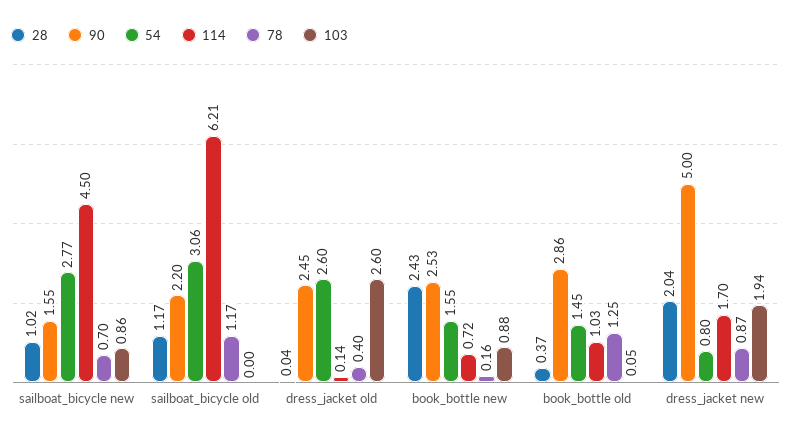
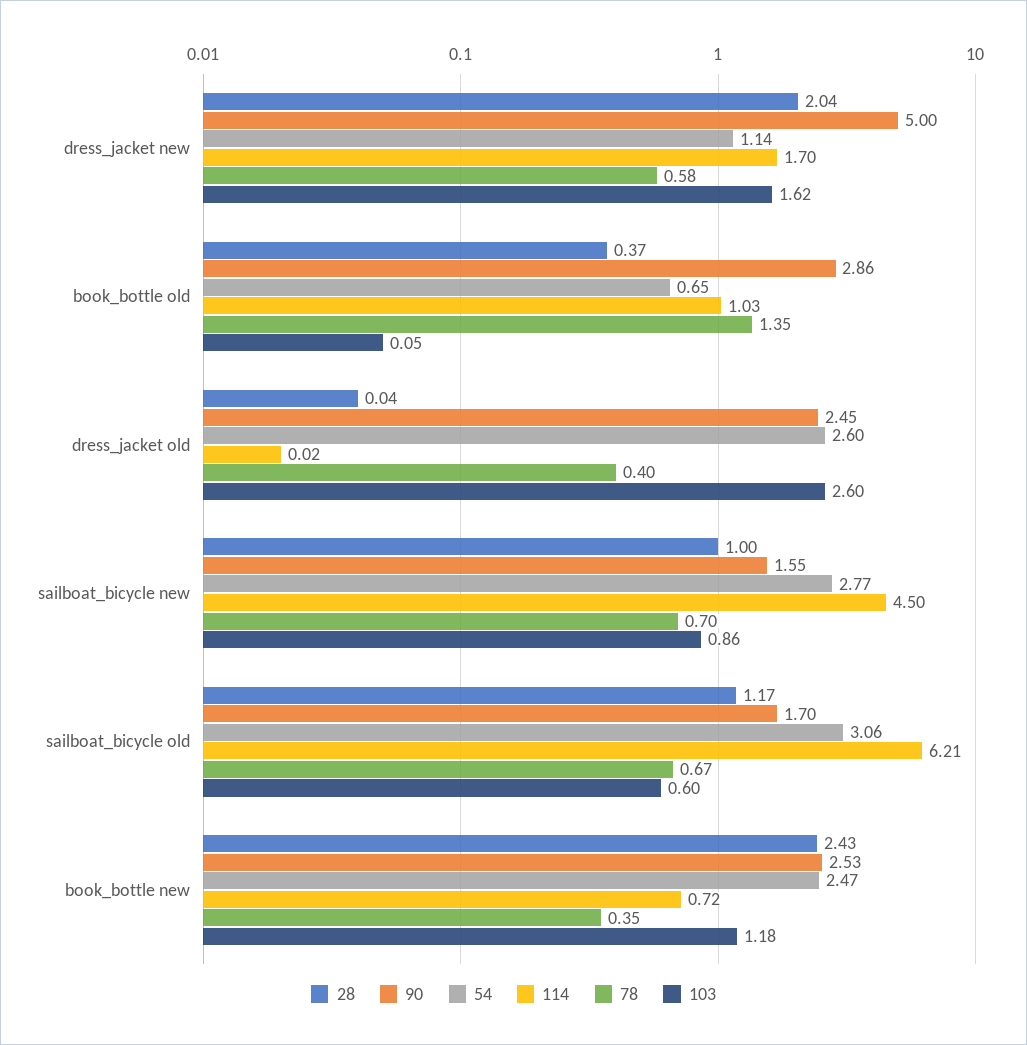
  {
    "28": {
-     "sailboat_bicycle new": 1.02,
+     "sailboat_bicycle new": 1,
      "sailboat_bicycle old": 1.17,
      "dress_jacket old": 0.04,
      "book_bottle new": 2.43,
      "book_bottle old": 0.37,
      "dress_jacket new": 2.04
    },
    "90": {
      "sailboat_bicycle new": 1.55,
-     "sailboat_bicycle old": 2.2,
+     "sailboat_bicycle old": 1.7,
      "dress_jacket old": 2.45,
      "book_bottle new": 2.53,
      "book_bottle old": 2.86,
      "dress_jacket new": 5
    },
    "54": {
      "sailboat_bicycle new": 2.77,
      "sailboat_bicycle old": 3.06,
      "dress_jacket old": 2.6,
-     "book_bottle new": 1.55,
+     "book_bottle new": 2.47,
-     "book_bottle old": 1.45,
+     "book_bottle old": 0.65,
-     "dress_jacket new": 0.8
+     "dress_jacket new": 1.14
    },
    "114": {
      "sailboat_bicycle new": 4.5,
      "sailboat_bicycle old": 6.21,
-     "dress_jacket old": 0.14,
+     "dress_jacket old": 0.02,
      "book_bottle new": 0.72,
      "book_bottle old": 1.03,
      "dress_jacket new": 1.7
    },
    "78": {
      "sailboat_bicycle new": 0.7,
-     "sailboat_bicycle old": 1.17,
+     "sailboat_bicycle old": 0.67,
      "dress_jacket old": 0.4,
-     "book_bottle new": 0.16,
+     "book_bottle new": 0.35,
-     "book_bottle old": 1.25,
+     "book_bottle old": 1.35,
-     "dress_jacket new": 0.87
+     "dress_jacket new": 0.58
    },
    "103": {
      "sailboat_bicycle new": 0.86,
-     "sailboat_bicycle old": 0,
+     "sailboat_bicycle old": 0.6,
      "dress_jacket old": 2.6,
-     "book_bottle new": 0.88,
+     "book_bottle new": 1.18,
      "book_bottle old": 0.05,
-     "dress_jacket new": 1.94
+     "dress_jacket new": 1.62
    }
  }

